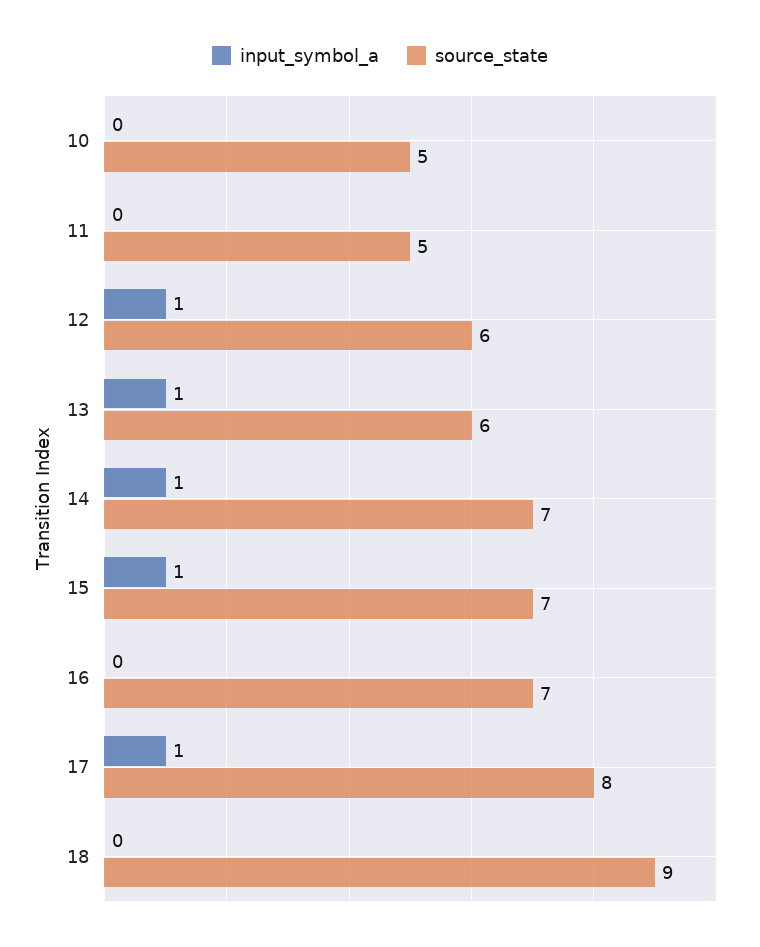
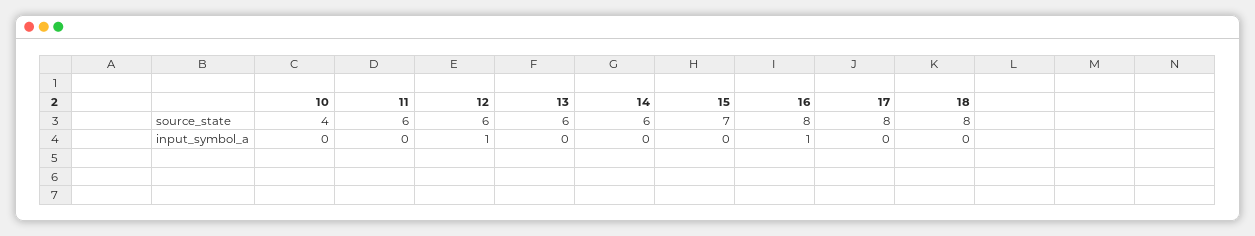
  {
    "input_symbol_a": {
      "10": 0,
      "11": 0,
      "12": 1,
-     "13": 1,
+     "13": 0,
-     "14": 1,
+     "14": 0,
-     "15": 1,
+     "15": 0,
-     "16": 0,
+     "16": 1,
-     "17": 1,
+     "17": 0,
      "18": 0
    },
    "source_state": {
-     "10": 5,
+     "10": 4,
-     "11": 5,
+     "11": 6,
      "12": 6,
      "13": 6,
-     "14": 7,
+     "14": 6,
      "15": 7,
-     "16": 7,
+     "16": 8,
      "17": 8,
-     "18": 9
+     "18": 8
    }
  }

